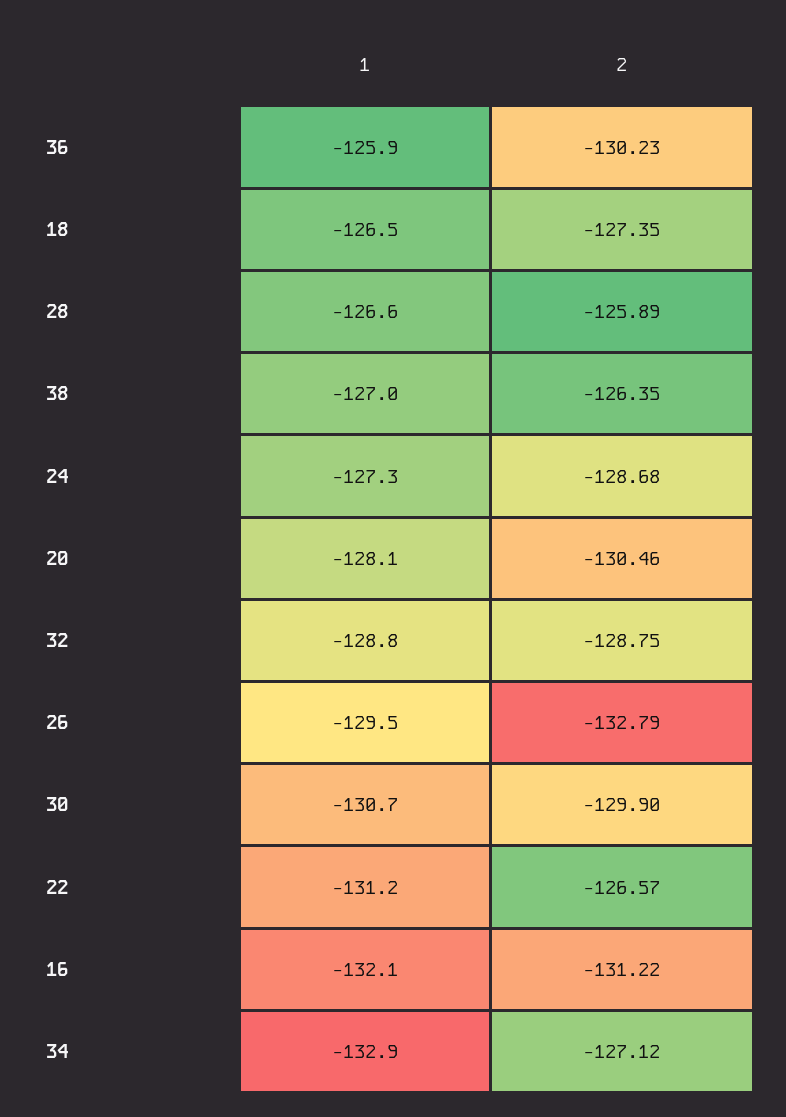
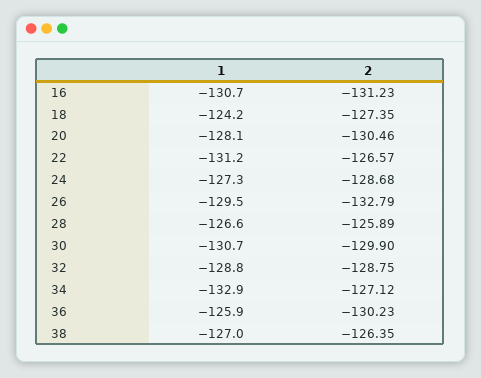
  {
    "1": {
      "36": -125.9,
-     "18": -126.5,
+     "18": -124.2,
      "28": -126.6,
      "38": -127,
      "24": -127.3,
      "20": -128.1,
      "32": -128.8,
      "26": -129.5,
      "30": -130.7,
      "22": -131.2,
-     "16": -132.1,
+     "16": -130.7,
      "34": -132.9
    },
    "2": {
      "36": -130.23,
      "18": -127.35,
      "28": -125.89,
      "38": -126.35,
      "24": -128.68,
      "20": -130.46,
      "32": -128.75,
      "26": -132.79,
      "30": -129.9,
      "22": -126.57,
-     "16": -131.22,
+     "16": -131.23,
      "34": -127.12
    }
  }

